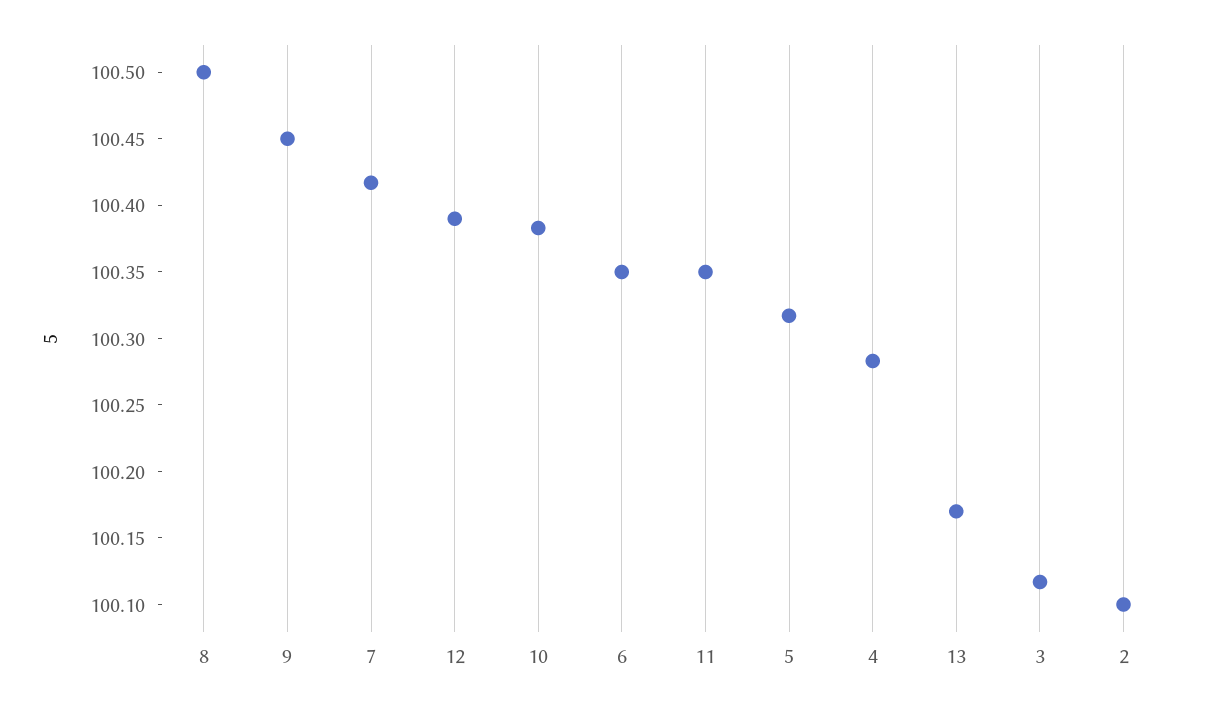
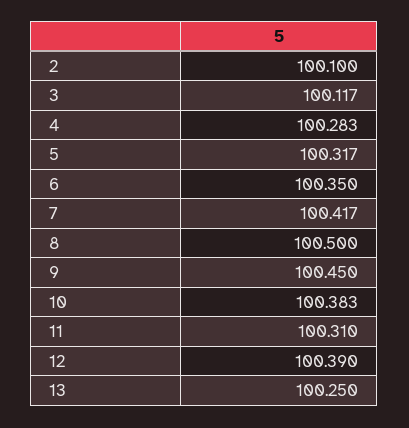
  {
    "8": 100.5,
    "9": 100.45,
    "7": 100.417,
    "12": 100.39,
    "10": 100.383,
    "6": 100.35,
-   "11": 100.35,
+   "11": 100.31,
    "5": 100.317,
    "4": 100.283,
-   "13": 100.17,
+   "13": 100.25,
    "3": 100.117,
    "2": 100.1
  }

